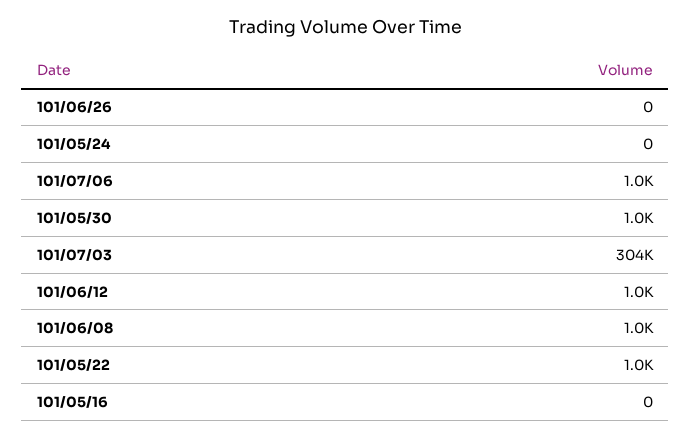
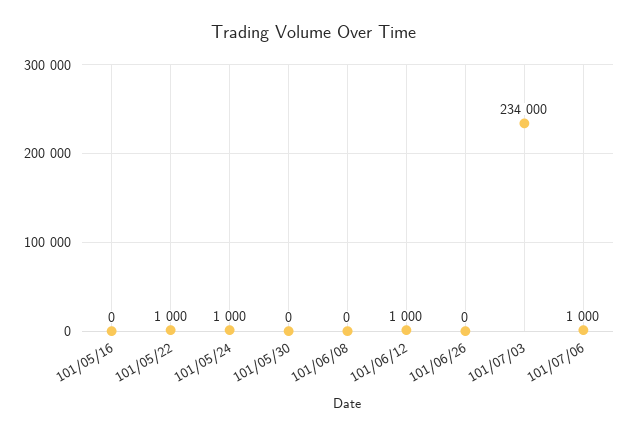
  {
    "101/06/26": 0,
-   "101/05/24": 0,
+   "101/05/24": 1000,
    "101/07/06": 1000,
-   "101/05/30": 1000,
+   "101/05/30": 0,
-   "101/07/03": 304000,
+   "101/07/03": 234000,
    "101/06/12": 1000,
-   "101/06/08": 1000,
+   "101/06/08": 0,
    "101/05/22": 1000,
    "101/05/16": 0
  }

